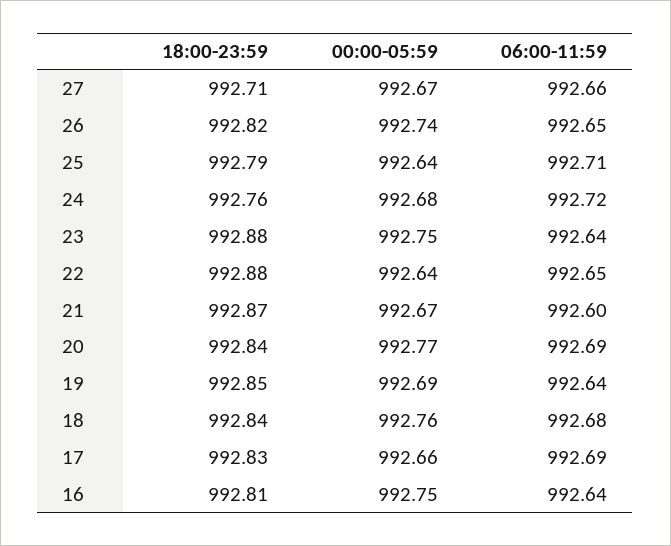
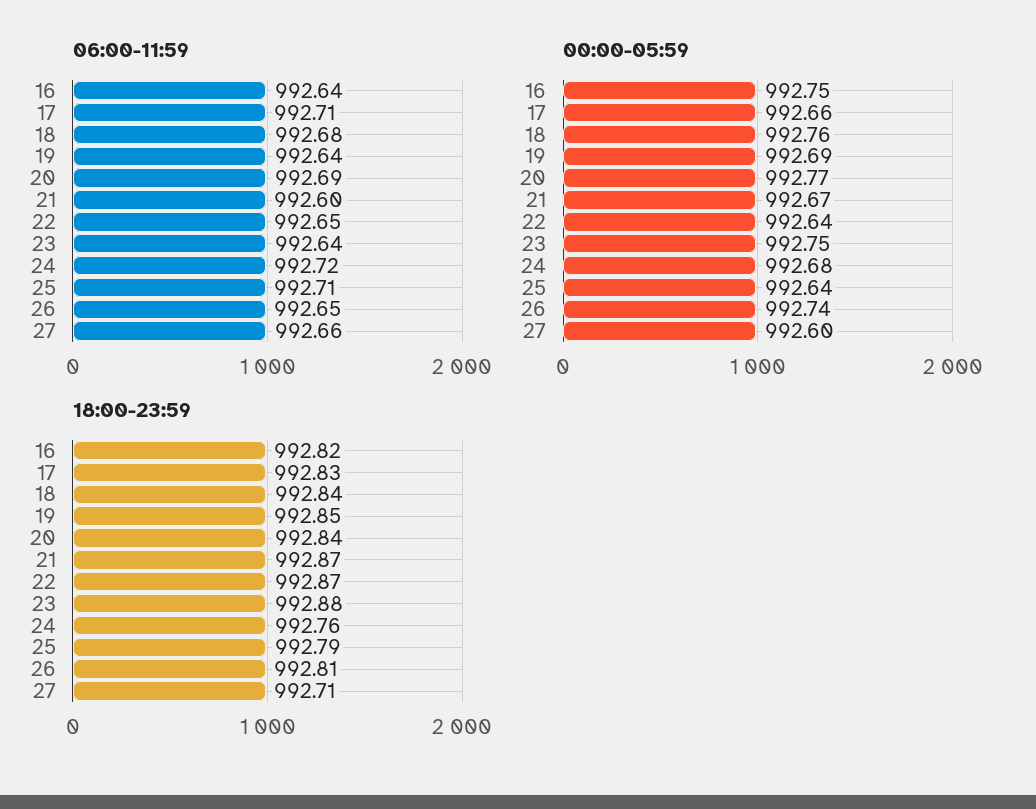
  {
    "18:00-23:59": {
      "27": 992.71,
-     "26": 992.82,
+     "26": 992.81,
      "25": 992.79,
      "24": 992.76,
      "23": 992.88,
-     "22": 992.88,
+     "22": 992.87,
      "21": 992.87,
      "20": 992.84,
      "19": 992.85,
      "18": 992.84,
      "17": 992.83,
-     "16": 992.81
+     "16": 992.82
    },
    "00:00-05:59": {
-     "27": 992.67,
+     "27": 992.6,
      "26": 992.74,
      "25": 992.64,
      "24": 992.68,
      "23": 992.75,
      "22": 992.64,
      "21": 992.67,
      "20": 992.77,
      "19": 992.69,
      "18": 992.76,
      "17": 992.66,
      "16": 992.75
    },
    "06:00-11:59": {
      "27": 992.66,
      "26": 992.65,
      "25": 992.71,
      "24": 992.72,
      "23": 992.64,
      "22": 992.65,
      "21": 992.6,
      "20": 992.69,
      "19": 992.64,
      "18": 992.68,
-     "17": 992.69,
+     "17": 992.71,
      "16": 992.64
    }
  }

